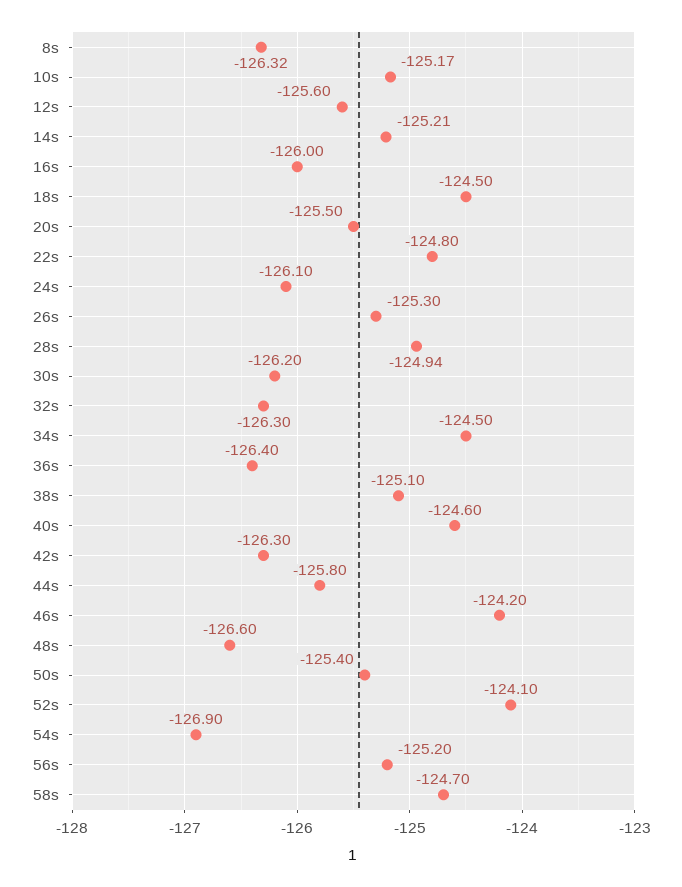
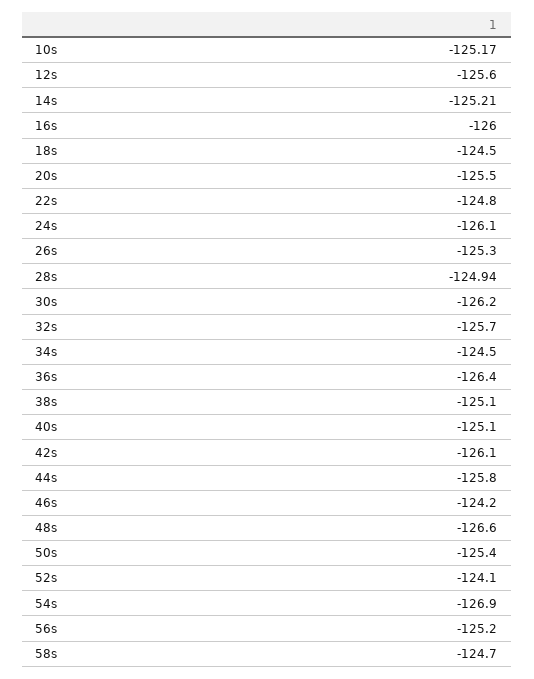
  {
-   "8s": -126.32,
    "10s": -125.17,
    "12s": -125.6,
    "14s": -125.21,
    "16s": -126,
    "18s": -124.5,
    "20s": -125.5,
    "22s": -124.8,
    "24s": -126.1,
    "26s": -125.3,
    "28s": -124.94,
    "30s": -126.2,
-   "32s": -126.3,
+   "32s": -125.7,
    "34s": -124.5,
    "36s": -126.4,
    "38s": -125.1,
-   "40s": -124.6,
+   "40s": -125.1,
-   "42s": -126.3,
+   "42s": -126.1,
    "44s": -125.8,
    "46s": -124.2,
    "48s": -126.6,
    "50s": -125.4,
    "52s": -124.1,
    "54s": -126.9,
    "56s": -125.2,
    "58s": -124.7
  }

